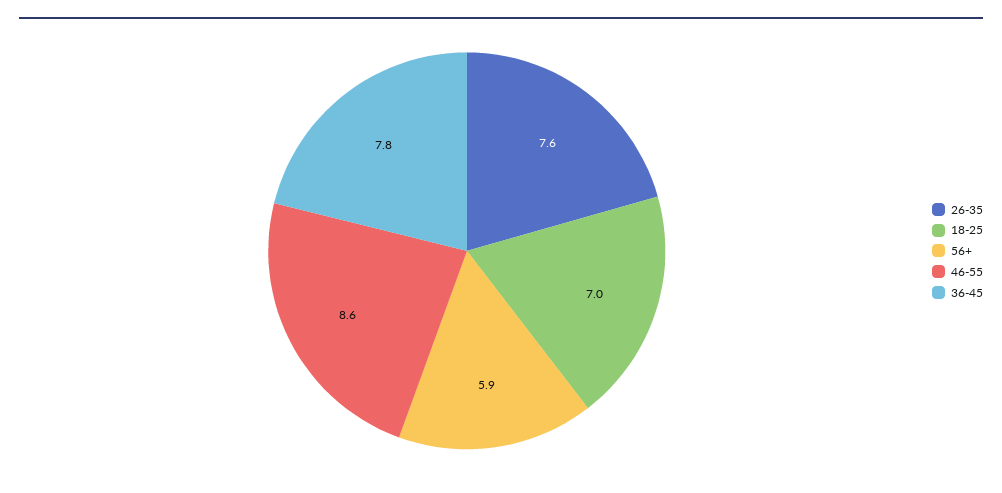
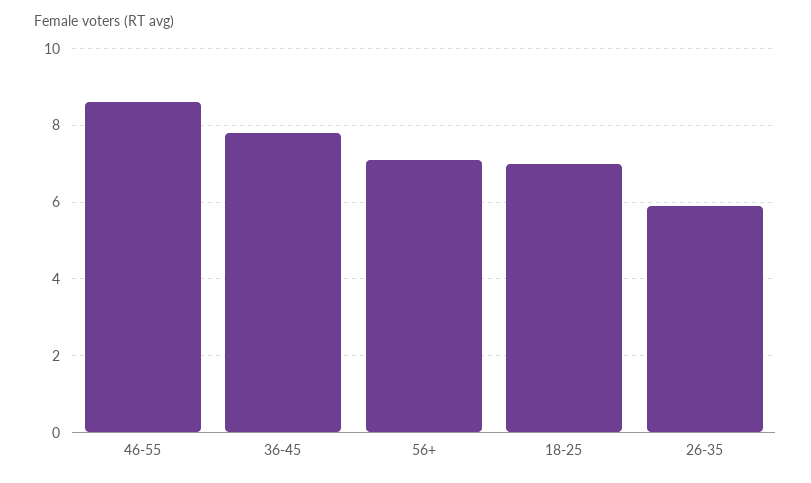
  {
-   "26-35": 7.6,
+   "26-35": 6,
    "18-25": 7,
-   "56+": 5.9,
+   "56+": 7,
    "46-55": 8.6,
    "36-45": 7.8
  }

